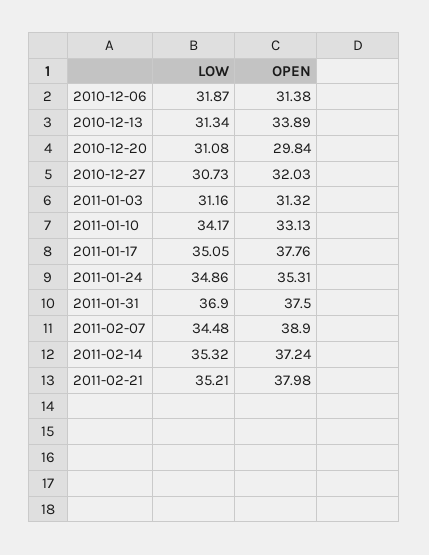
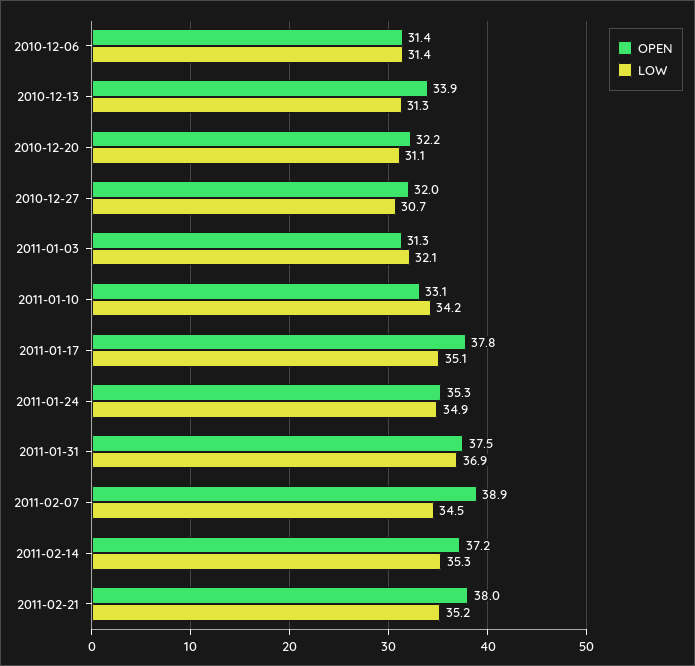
  {
    "LOW": {
-     "2010-12-06": 31.87,
+     "2010-12-06": 31.4,
      "2010-12-13": 31.34,
      "2010-12-20": 31.08,
      "2010-12-27": 30.73,
-     "2011-01-03": 31.16,
+     "2011-01-03": 32.1,
      "2011-01-10": 34.17,
      "2011-01-17": 35.05,
      "2011-01-24": 34.86,
      "2011-01-31": 36.9,
      "2011-02-07": 34.48,
      "2011-02-14": 35.32,
      "2011-02-21": 35.21
    },
    "OPEN": {
      "2010-12-06": 31.38,
      "2010-12-13": 33.89,
-     "2010-12-20": 29.84,
+     "2010-12-20": 32.2,
      "2010-12-27": 32.03,
      "2011-01-03": 31.32,
      "2011-01-10": 33.13,
      "2011-01-17": 37.76,
      "2011-01-24": 35.31,
      "2011-01-31": 37.5,
      "2011-02-07": 38.9,
      "2011-02-14": 37.24,
      "2011-02-21": 37.98
    }
  }

